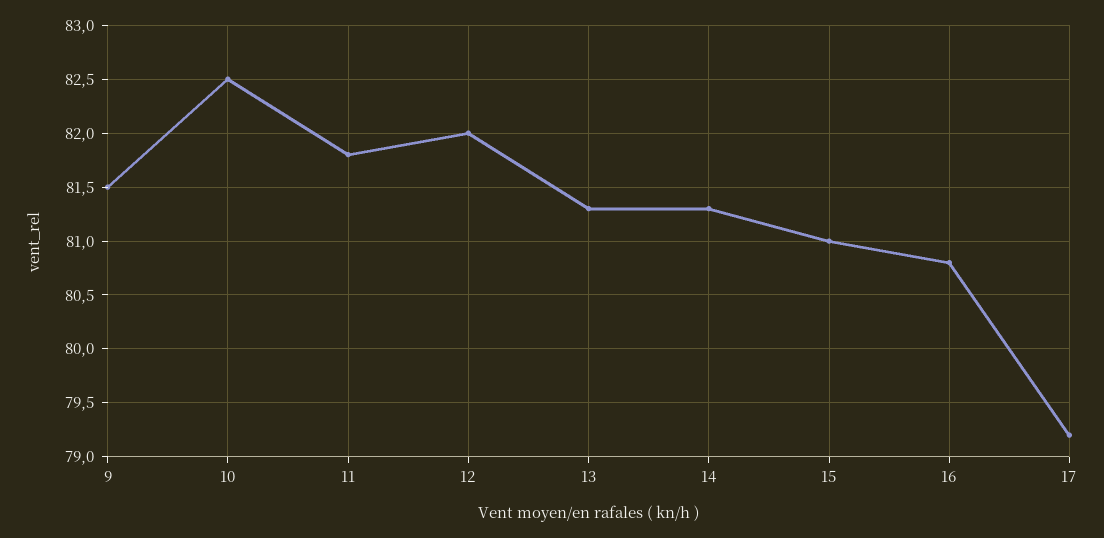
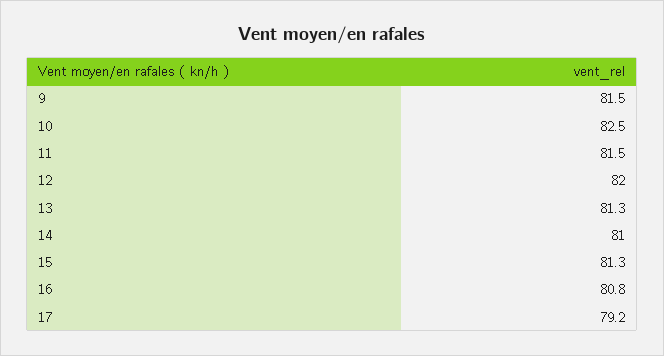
  {
    "9": 81.5,
    "10": 82.5,
-   "11": 81.8,
+   "11": 81.5,
    "12": 82,
    "13": 81.3,
-   "14": 81.3,
+   "14": 81,
-   "15": 81,
+   "15": 81.3,
    "16": 80.8,
    "17": 79.2
  }

